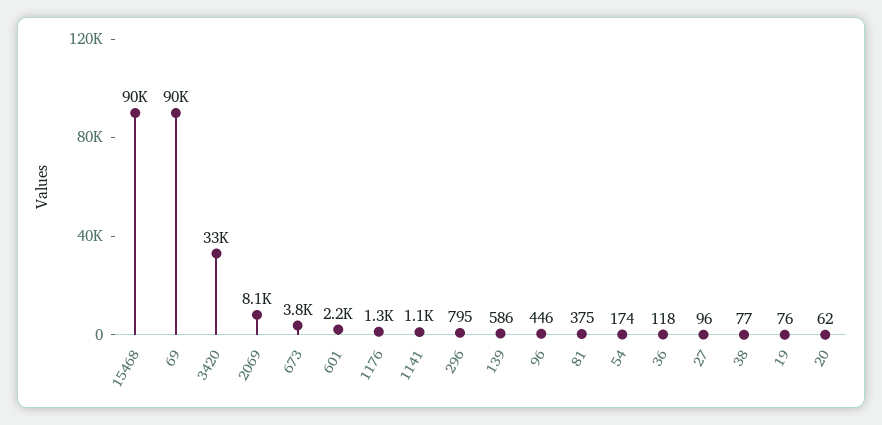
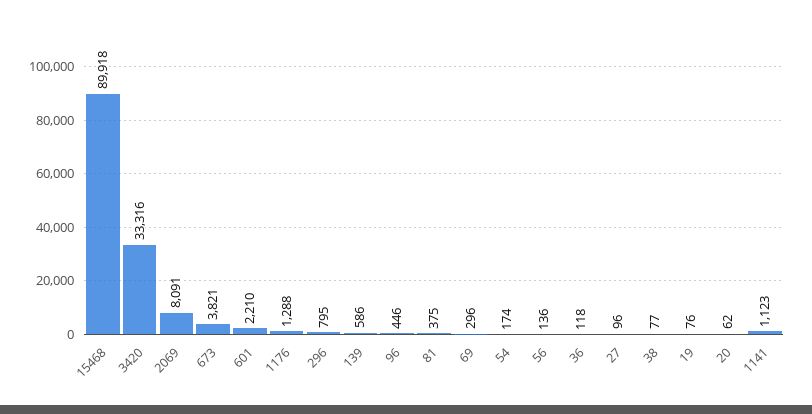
  {
    "15468": 89918,
-   "69": 90000,
+   "69": 296,
    "3420": 33316,
    "2069": 8091,
    "673": 3821,
    "601": 2210,
    "1176": 1288,
    "1141": 1123,
    "296": 795,
    "139": 586,
    "96": 446,
    "81": 375,
    "54": 174,
    "36": 118,
    "27": 96,
    "38": 77,
    "19": 76,
-   "20": 62
+   "20": 62,
+   "56": 136
  }

